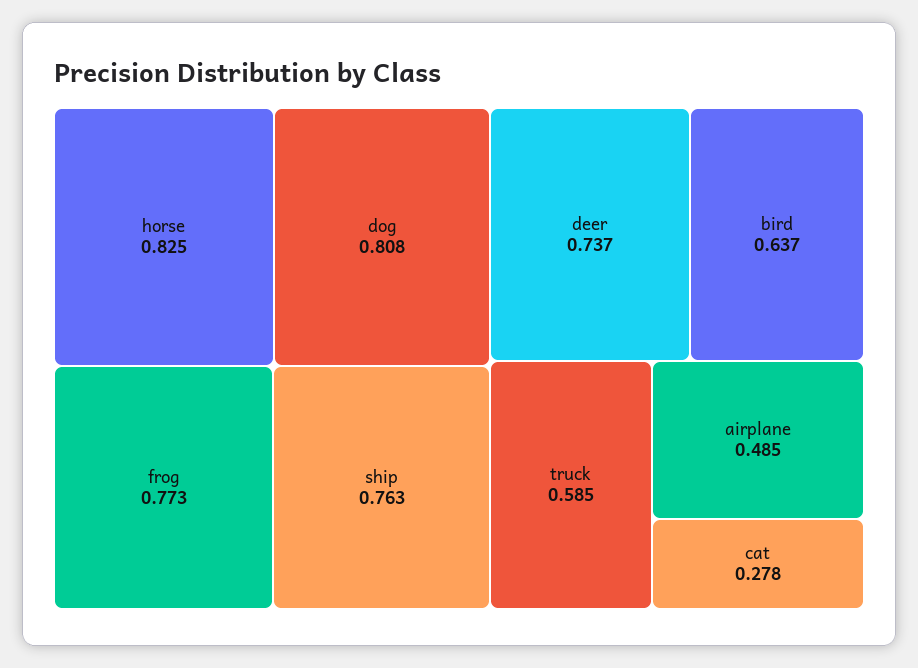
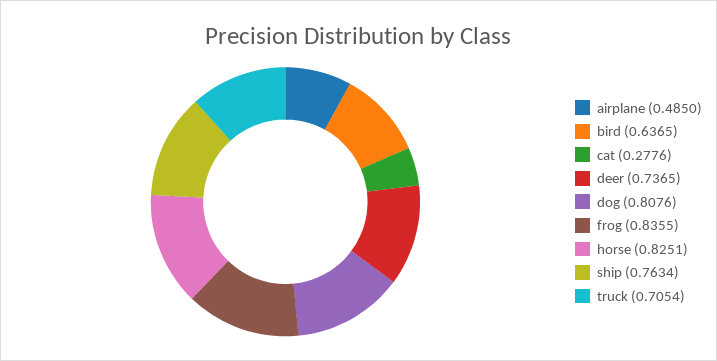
  {
    "horse": 0.8251,
    "dog": 0.8076,
-   "frog": 0.773,
+   "frog": 0.8355,
    "ship": 0.7634,
    "deer": 0.7365,
    "bird": 0.6365,
-   "truck": 0.585,
+   "truck": 0.7054,
    "airplane": 0.485,
    "cat": 0.2776
  }

